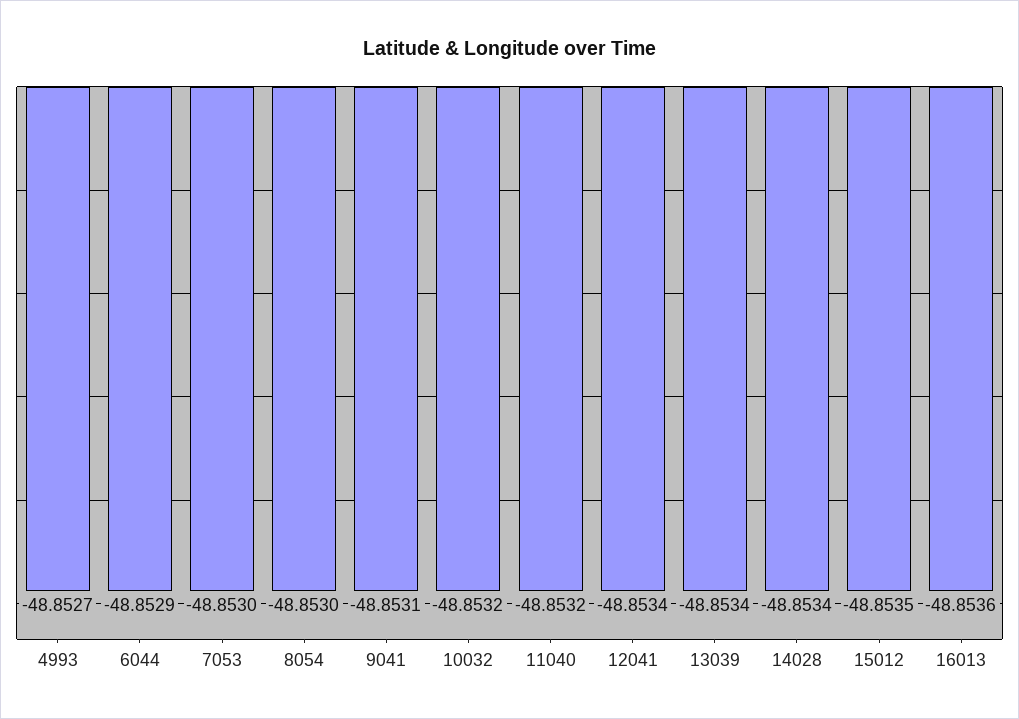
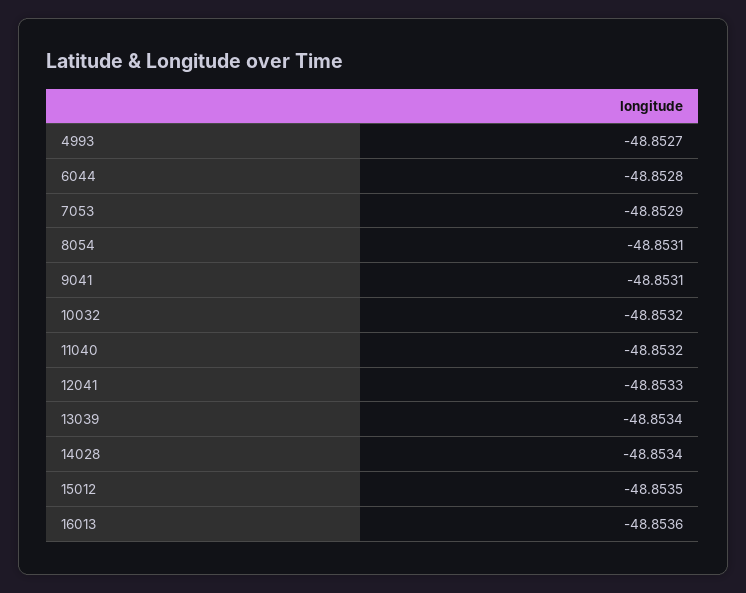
  {
    "4993": -48.8527,
-   "6044": -48.8529,
+   "6044": -48.8528,
-   "7053": -48.853,
+   "7053": -48.8529,
-   "8054": -48.853,
+   "8054": -48.8531,
    "9041": -48.8531,
    "10032": -48.8532,
    "11040": -48.8532,
-   "12041": -48.8534,
+   "12041": -48.8533,
    "13039": -48.8534,
    "14028": -48.8534,
    "15012": -48.8535,
    "16013": -48.8536
  }

